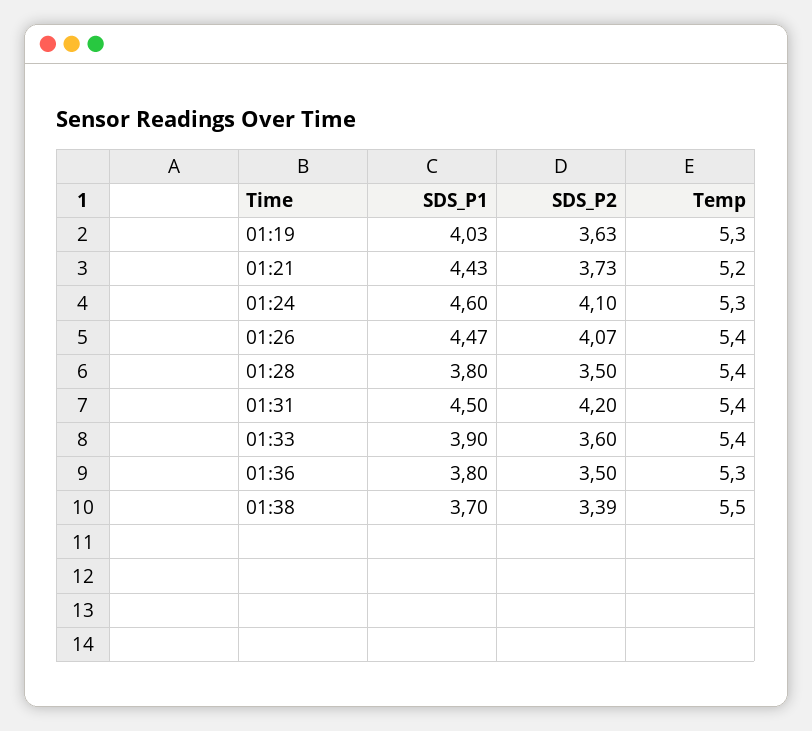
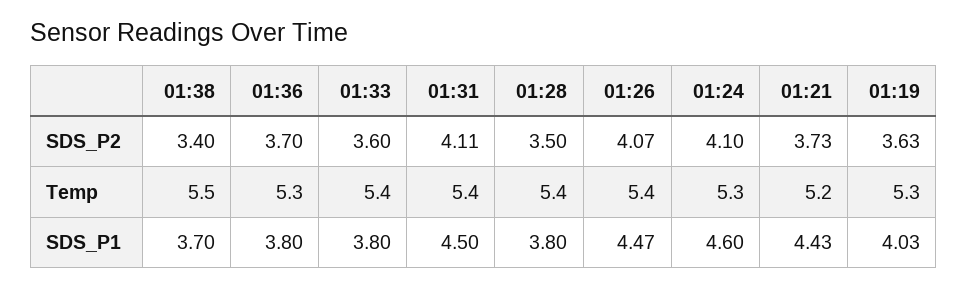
  {
    "SDS_P1": {
      "01:19": 4.03,
      "01:21": 4.43,
      "01:24": 4.6,
      "01:26": 4.47,
      "01:28": 3.8,
      "01:31": 4.5,
-     "01:33": 3.9,
+     "01:33": 3.8,
      "01:36": 3.8,
      "01:38": 3.7
    },
    "SDS_P2": {
      "01:19": 3.63,
      "01:21": 3.73,
      "01:24": 4.1,
      "01:26": 4.07,
      "01:28": 3.5,
-     "01:31": 4.2,
+     "01:31": 4.11,
      "01:33": 3.6,
-     "01:36": 3.5,
+     "01:36": 3.7,
-     "01:38": 3.39
+     "01:38": 3.4
    },
    "Temp": {
      "01:19": 5.3,
      "01:21": 5.2,
      "01:24": 5.3,
      "01:26": 5.4,
      "01:28": 5.4,
      "01:31": 5.4,
      "01:33": 5.4,
      "01:36": 5.3,
      "01:38": 5.5
    }
  }

